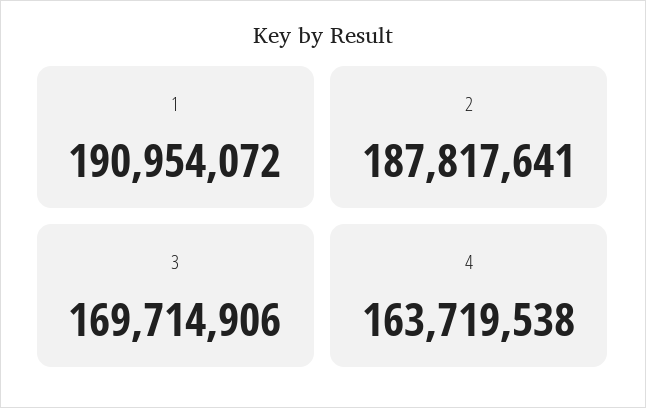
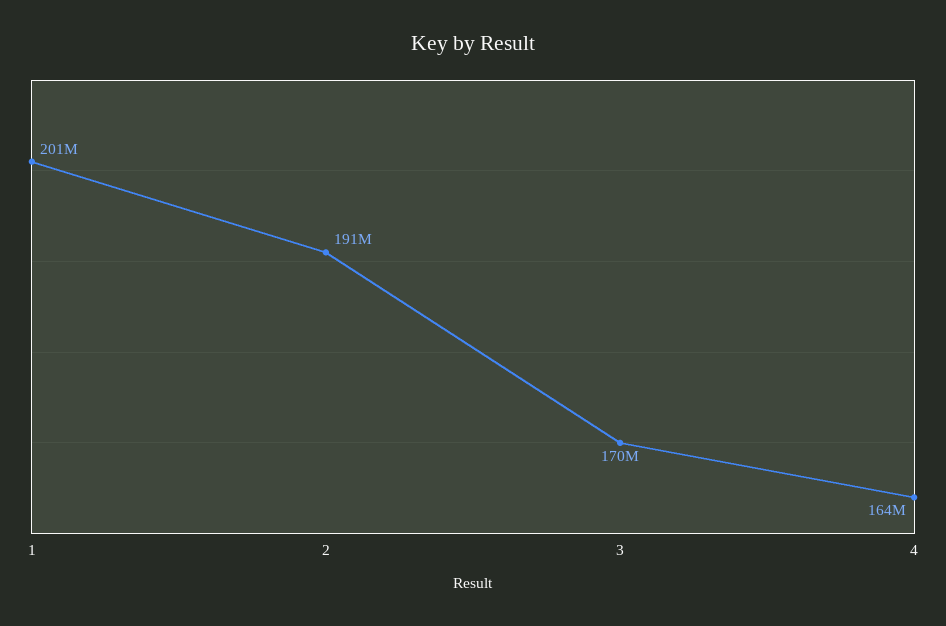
  {
-   "1": 190954072,
+   "1": 201000000,
-   "2": 187817641,
+   "2": 191000000,
    "3": 169714906,
    "4": 163719538
  }

